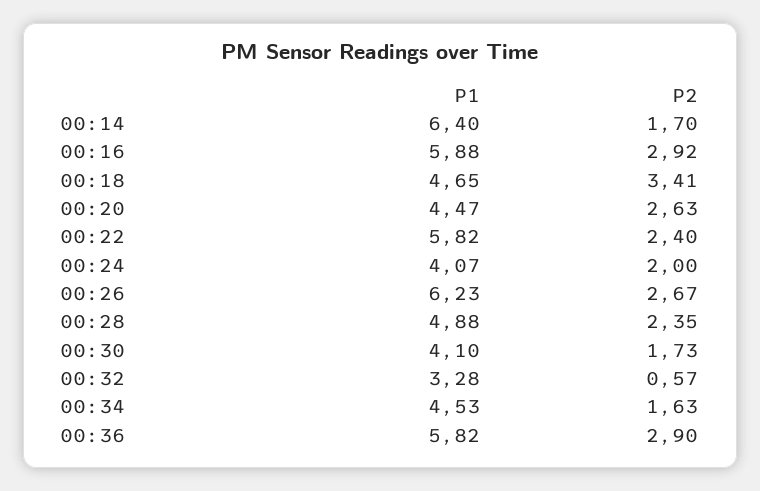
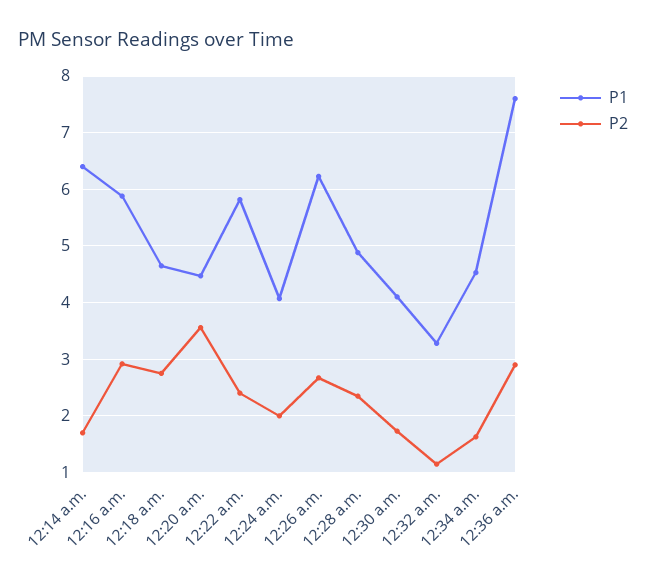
  {
    "P1": {
      "00:14": 6.4,
      "00:16": 5.88,
      "00:18": 4.65,
      "00:20": 4.47,
      "00:22": 5.82,
      "00:24": 4.07,
      "00:26": 6.23,
      "00:28": 4.88,
      "00:30": 4.1,
      "00:32": 3.28,
      "00:34": 4.53,
-     "00:36": 5.82
+     "00:36": 7.6
    },
    "P2": {
      "00:14": 1.7,
      "00:16": 2.92,
-     "00:18": 3.41,
+     "00:18": 2.8,
-     "00:20": 2.63,
+     "00:20": 3.6,
      "00:22": 2.4,
      "00:24": 2,
      "00:26": 2.67,
      "00:28": 2.35,
      "00:30": 1.73,
-     "00:32": 0.57,
+     "00:32": 1.2,
      "00:34": 1.63,
      "00:36": 2.9
    }
  }

